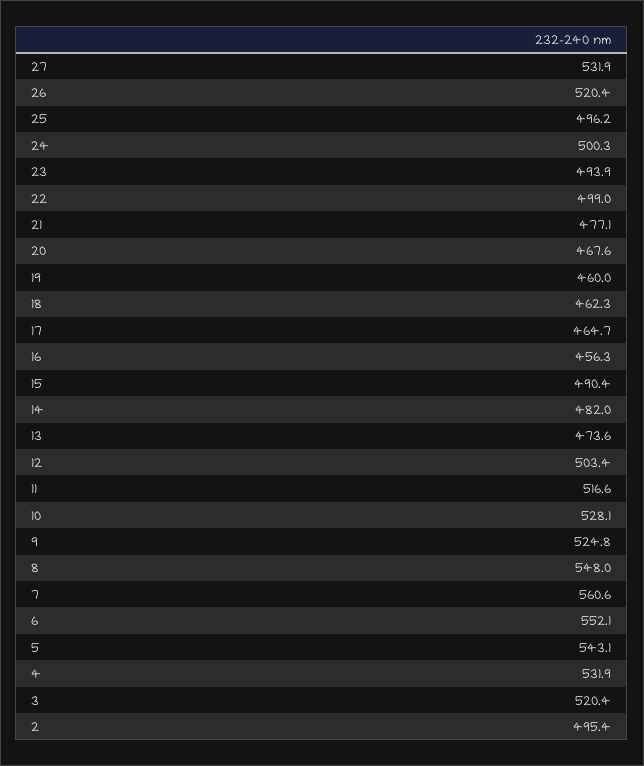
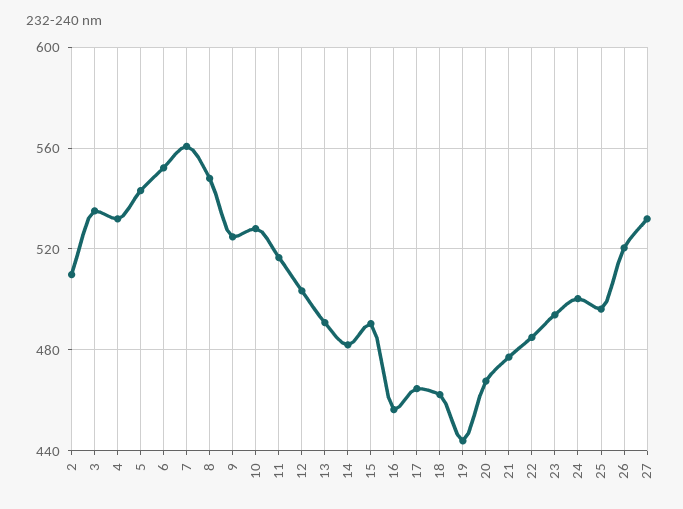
  {
    "27": 531.9,
    "26": 520.4,
    "25": 496.2,
    "24": 500.3,
    "23": 493.9,
-   "22": 499,
+   "22": 485,
    "21": 477.1,
    "20": 467.6,
-   "19": 460,
+   "19": 445,
    "18": 462.3,
    "17": 464.7,
    "16": 456.3,
    "15": 490.4,
    "14": 482,
-   "13": 473.6,
+   "13": 490,
    "12": 503.4,
    "11": 516.6,
    "10": 528.1,
    "9": 524.8,
    "8": 548,
    "7": 560.6,
    "6": 552.1,
    "5": 543.1,
    "4": 531.9,
-   "3": 520.4,
+   "3": 535,
-   "2": 495.4
+   "2": 510
  }

